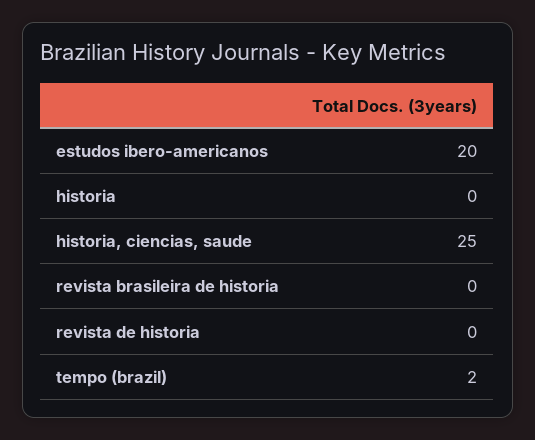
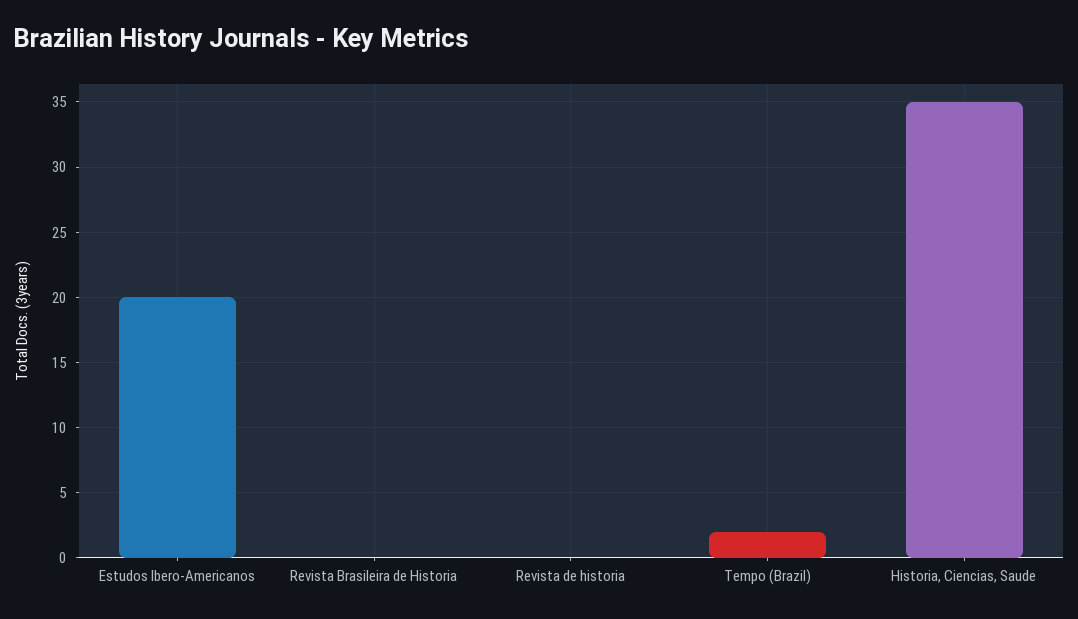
  {
    "estudos ibero-americanos": 20,
-   "historia": 0,
-   "historia, ciencias, saude": 25,
+   "historia, ciencias, saude": 35,
    "revista brasileira de historia": 0,
    "revista de historia": 0,
    "tempo (brazil)": 2
  }

